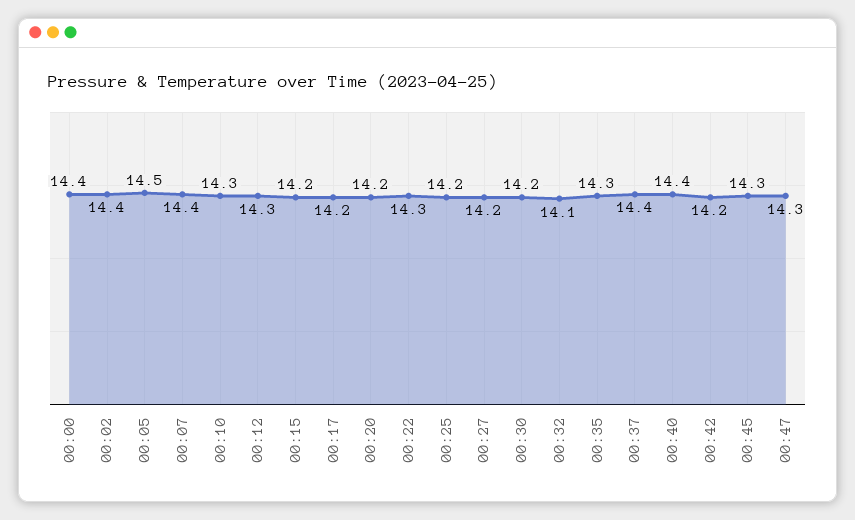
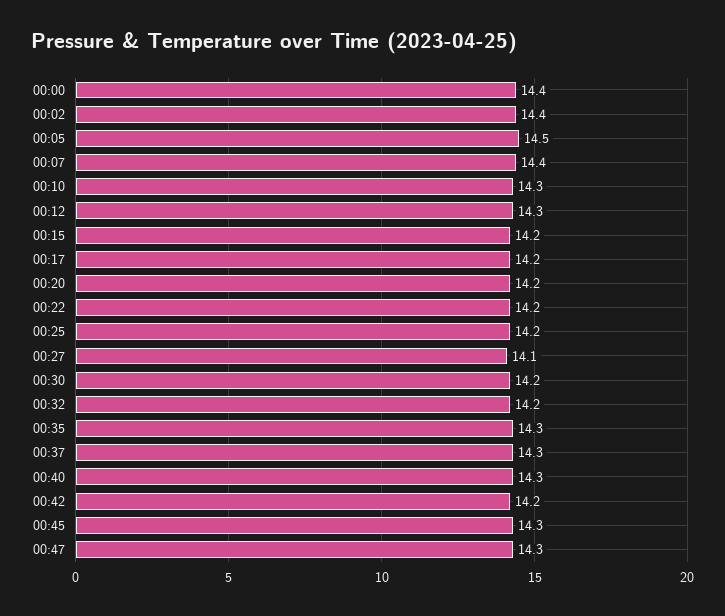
  {
    "00:00": 14.4,
    "00:02": 14.4,
    "00:05": 14.5,
    "00:07": 14.4,
    "00:10": 14.3,
    "00:12": 14.3,
    "00:15": 14.2,
    "00:17": 14.2,
    "00:20": 14.2,
-   "00:22": 14.3,
+   "00:22": 14.2,
    "00:25": 14.2,
-   "00:27": 14.2,
+   "00:27": 14.1,
    "00:30": 14.2,
-   "00:32": 14.1,
+   "00:32": 14.2,
    "00:35": 14.3,
-   "00:37": 14.4,
+   "00:37": 14.3,
-   "00:40": 14.4,
+   "00:40": 14.3,
    "00:42": 14.2,
    "00:45": 14.3,
    "00:47": 14.3
  }

